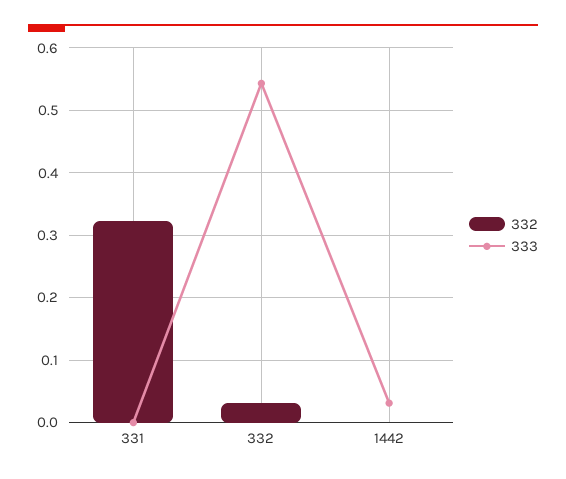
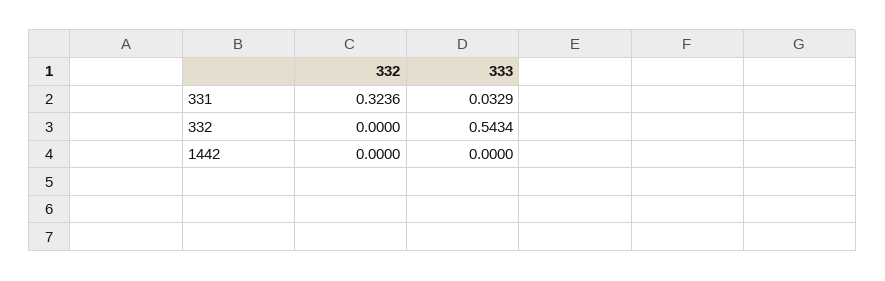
  {
    "332": {
      "331": 0.3236,
-     "332": 0.03,
+     "332": 0,
      "1442": 0
    },
    "333": {
-     "331": 0,
+     "331": 0.0329,
      "332": 0.5434,
-     "1442": 0.03
+     "1442": 0
    }
  }

